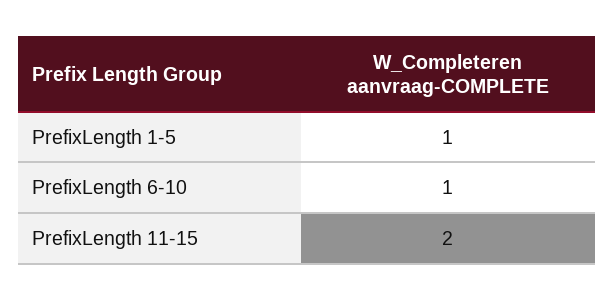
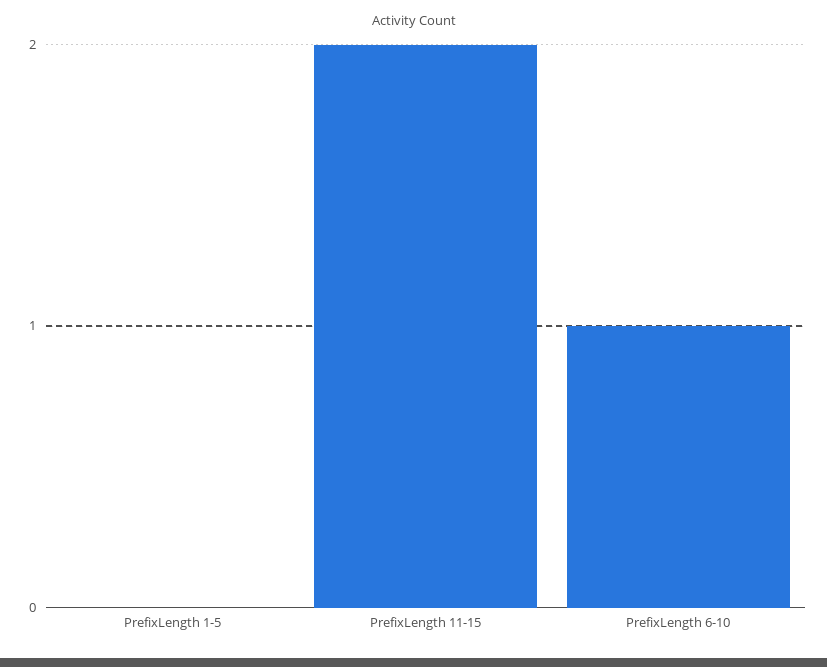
  {
-   "PrefixLength 1-5": 1,
+   "PrefixLength 1-5": 0,
    "PrefixLength 6-10": 1,
    "PrefixLength 11-15": 2
  }

